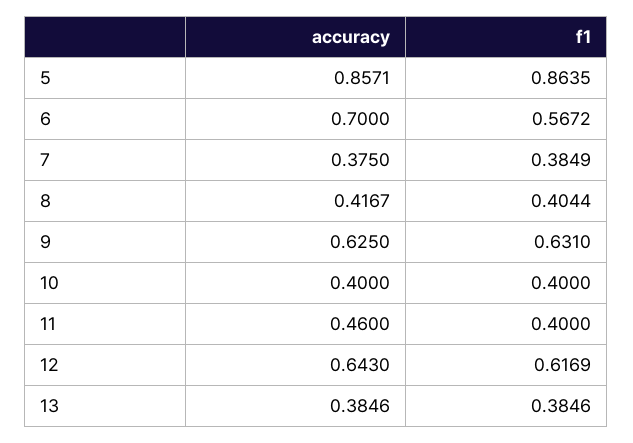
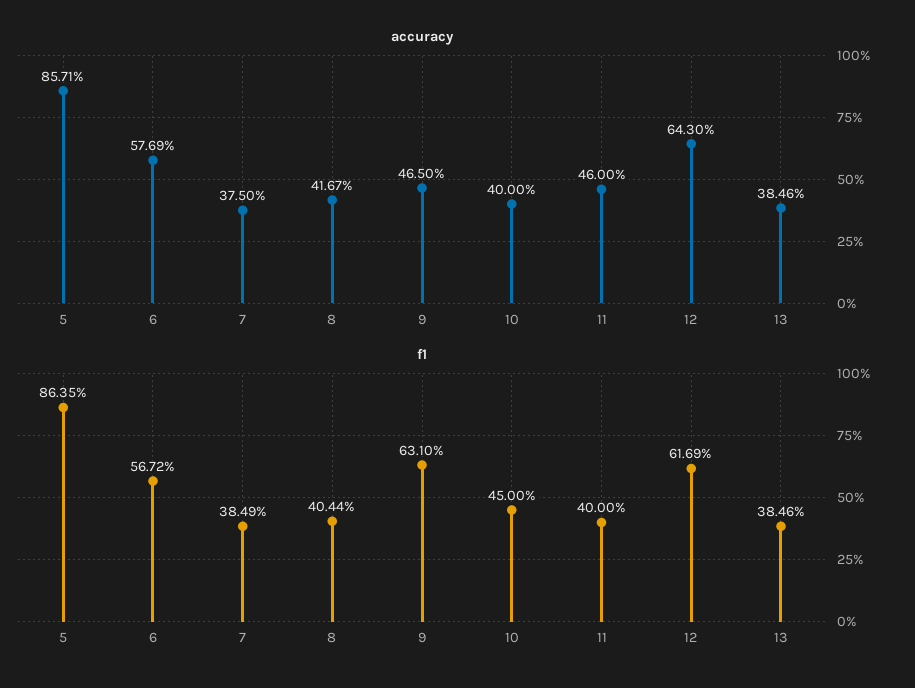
  {
    "accuracy": {
      "5": 0.8571,
-     "6": 0.7,
+     "6": 0.5769,
      "7": 0.375,
      "8": 0.4167,
-     "9": 0.625,
+     "9": 0.465,
      "10": 0.4,
      "11": 0.46,
      "12": 0.643,
      "13": 0.3846
    },
    "f1": {
      "5": 0.8635,
      "6": 0.5672,
      "7": 0.3849,
      "8": 0.4044,
      "9": 0.631,
-     "10": 0.4,
+     "10": 0.45,
      "11": 0.4,
      "12": 0.6169,
      "13": 0.3846
    }
  }

